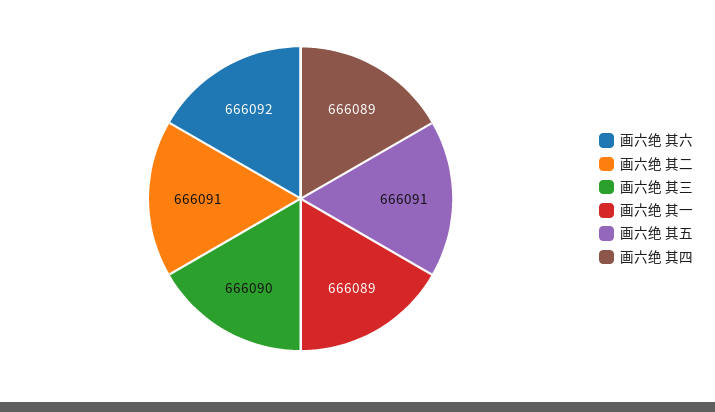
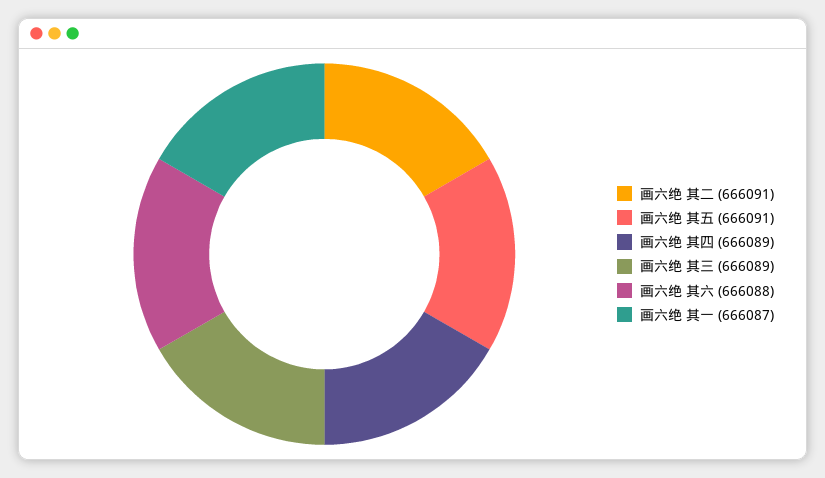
  {
-   "画六绝 其六": 666092,
+   "画六绝 其六": 666088,
    "画六绝 其二": 666091,
-   "画六绝 其三": 666090,
+   "画六绝 其三": 666089,
-   "画六绝 其一": 666089,
+   "画六绝 其一": 666087,
    "画六绝 其五": 666091,
    "画六绝 其四": 666089
  }

